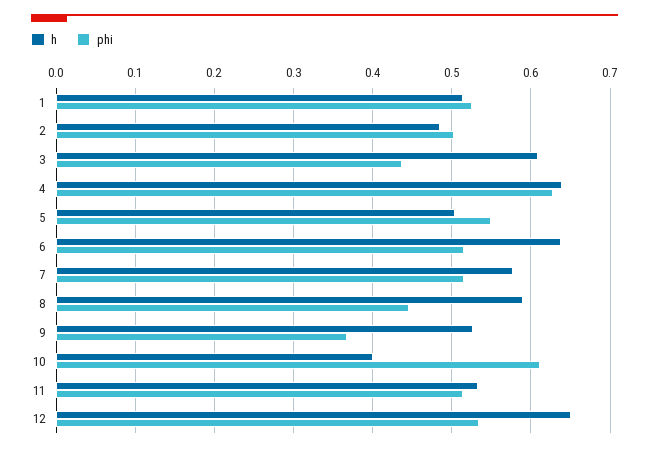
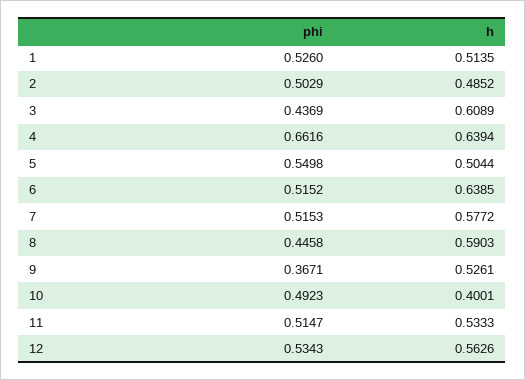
  {
    "h": {
      "1": 0.5135,
      "2": 0.4852,
      "3": 0.6089,
      "4": 0.6394,
      "5": 0.5044,
      "6": 0.6385,
      "7": 0.5772,
      "8": 0.5903,
      "9": 0.5261,
      "10": 0.4001,
      "11": 0.5333,
-     "12": 0.65
+     "12": 0.5626
    },
    "phi": {
      "1": 0.526,
      "2": 0.5029,
      "3": 0.4369,
-     "4": 0.63,
+     "4": 0.6616,
      "5": 0.5498,
      "6": 0.5152,
      "7": 0.5153,
      "8": 0.4458,
      "9": 0.3671,
-     "10": 0.61,
+     "10": 0.4923,
      "11": 0.5147,
      "12": 0.5343
    }
  }

